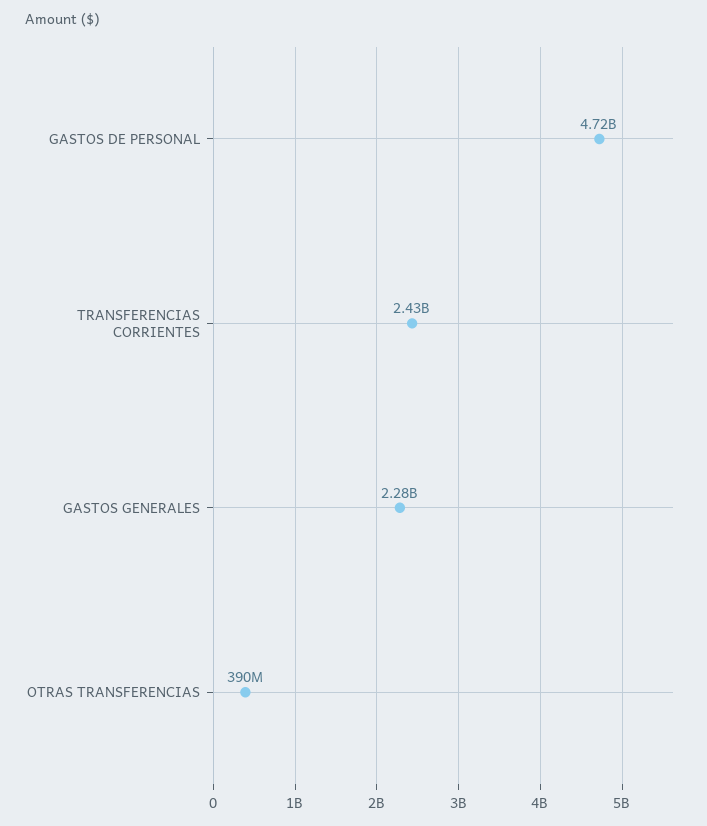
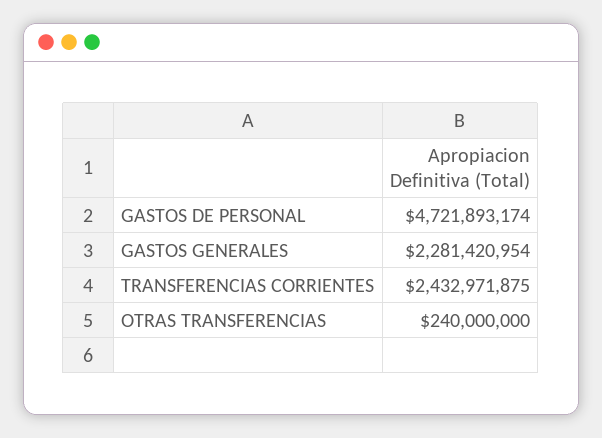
  {
    "GASTOS DE PERSONAL": 4721893174,
    "TRANSFERENCIAS CORRIENTES": 2432971875,
    "GASTOS GENERALES": 2281420954,
-   "OTRAS TRANSFERENCIAS": 390000000
+   "OTRAS TRANSFERENCIAS": 240000000
  }

